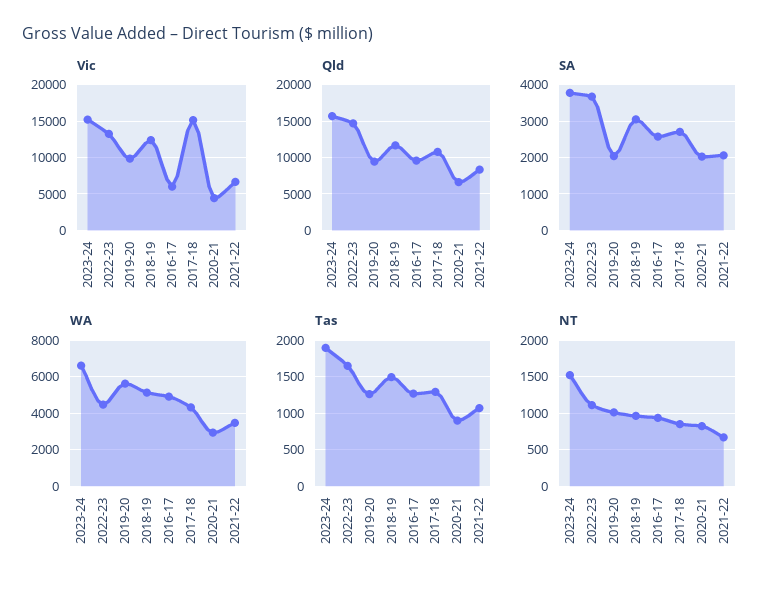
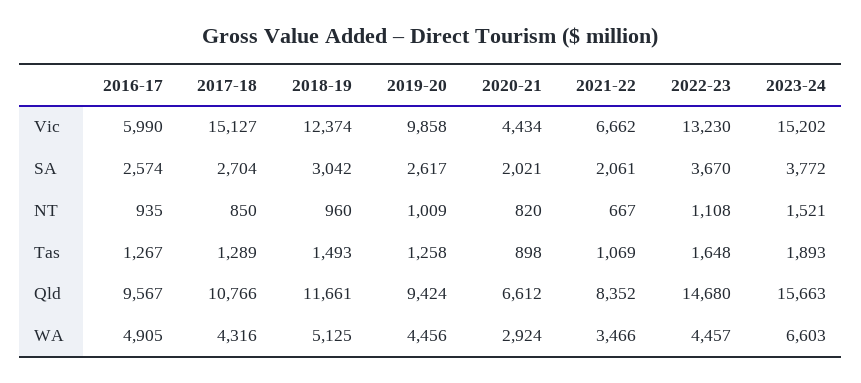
  {
    "Vic": {
      "2023-24": 15202,
      "2022-23": 13230,
      "2019-20": 9858,
      "2018-19": 12374,
      "2016-17": 5990,
      "2017-18": 15127,
      "2020-21": 4434,
      "2021-22": 6662
    },
    "Qld": {
      "2023-24": 15663,
      "2022-23": 14680,
      "2019-20": 9424,
      "2018-19": 11661,
      "2016-17": 9567,
      "2017-18": 10766,
      "2020-21": 6612,
      "2021-22": 8352
    },
    "SA": {
      "2023-24": 3772,
      "2022-23": 3670,
-     "2019-20": 2000,
+     "2019-20": 2617,
      "2018-19": 3042,
      "2016-17": 2574,
      "2017-18": 2704,
      "2020-21": 2021,
      "2021-22": 2061
    },
    "WA": {
      "2023-24": 6603,
      "2022-23": 4457,
-     "2019-20": 5500,
+     "2019-20": 4456,
      "2018-19": 5125,
      "2016-17": 4905,
      "2017-18": 4316,
      "2020-21": 2924,
      "2021-22": 3466
    },
    "Tas": {
      "2023-24": 1893,
      "2022-23": 1648,
      "2019-20": 1258,
      "2018-19": 1493,
      "2016-17": 1267,
      "2017-18": 1289,
      "2020-21": 898,
      "2021-22": 1069
    },
    "NT": {
      "2023-24": 1521,
      "2022-23": 1108,
      "2019-20": 1009,
      "2018-19": 960,
      "2016-17": 935,
      "2017-18": 850,
      "2020-21": 820,
      "2021-22": 667
    }
  }

